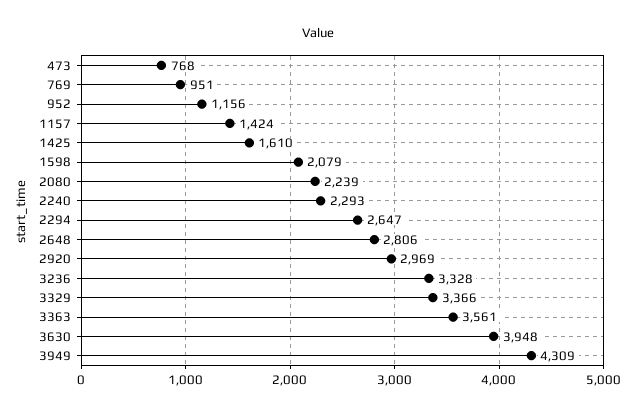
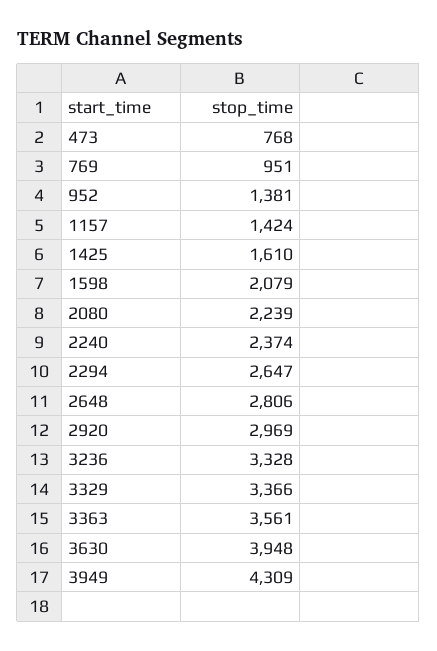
  {
    "473": 768,
    "769": 951,
-   "952": 1156,
+   "952": 1381,
    "1157": 1424,
    "1425": 1610,
    "1598": 2079,
    "2080": 2239,
-   "2240": 2293,
+   "2240": 2374,
    "2294": 2647,
    "2648": 2806,
    "2920": 2969,
    "3236": 3328,
    "3329": 3366,
    "3363": 3561,
    "3630": 3948,
    "3949": 4309
  }

